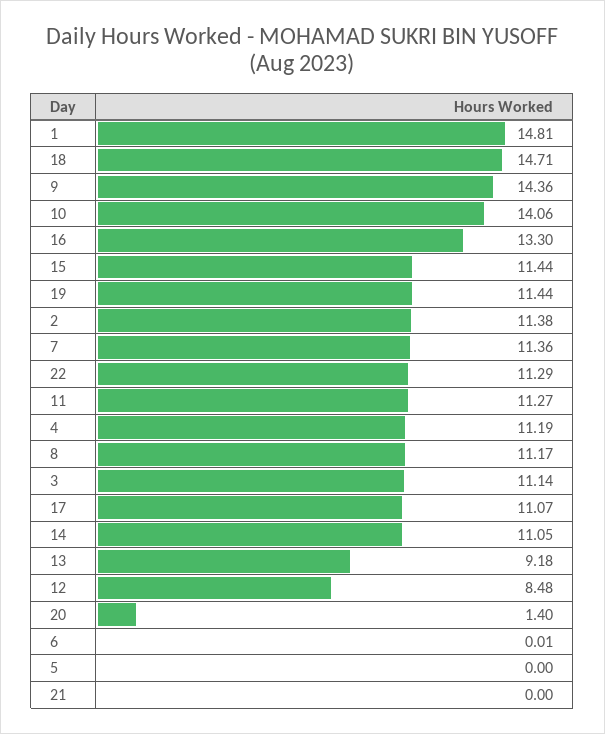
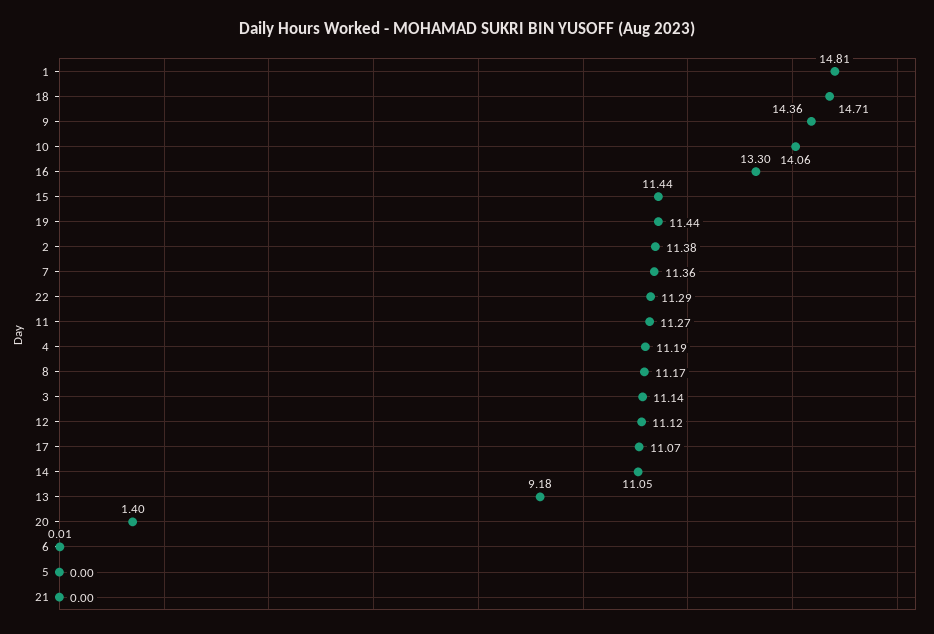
  {
    "1": 14.81,
    "18": 14.71,
    "9": 14.36,
    "10": 14.06,
    "16": 13.3,
    "15": 11.44,
    "19": 11.44,
    "2": 11.38,
    "7": 11.36,
    "22": 11.29,
    "11": 11.27,
    "4": 11.19,
    "8": 11.17,
    "3": 11.14,
    "17": 11.07,
    "14": 11.05,
    "13": 9.18,
-   "12": 8.48,
+   "12": 11.12,
    "20": 1.4,
    "6": 0.01,
    "5": 0,
    "21": 0
  }

